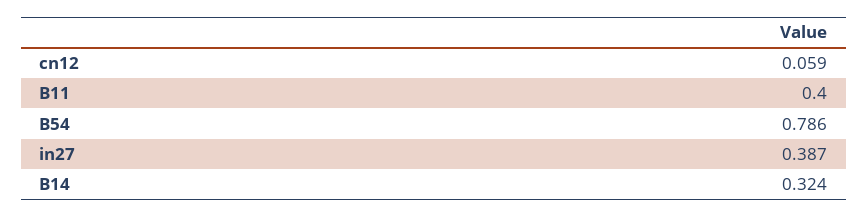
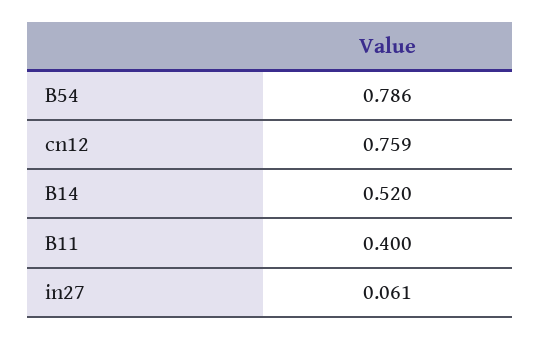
  {
-   "cn12": 0.059,
+   "cn12": 0.759,
    "B11": 0.4,
    "B54": 0.786,
-   "in27": 0.387,
+   "in27": 0.061,
-   "B14": 0.324
+   "B14": 0.52
  }

